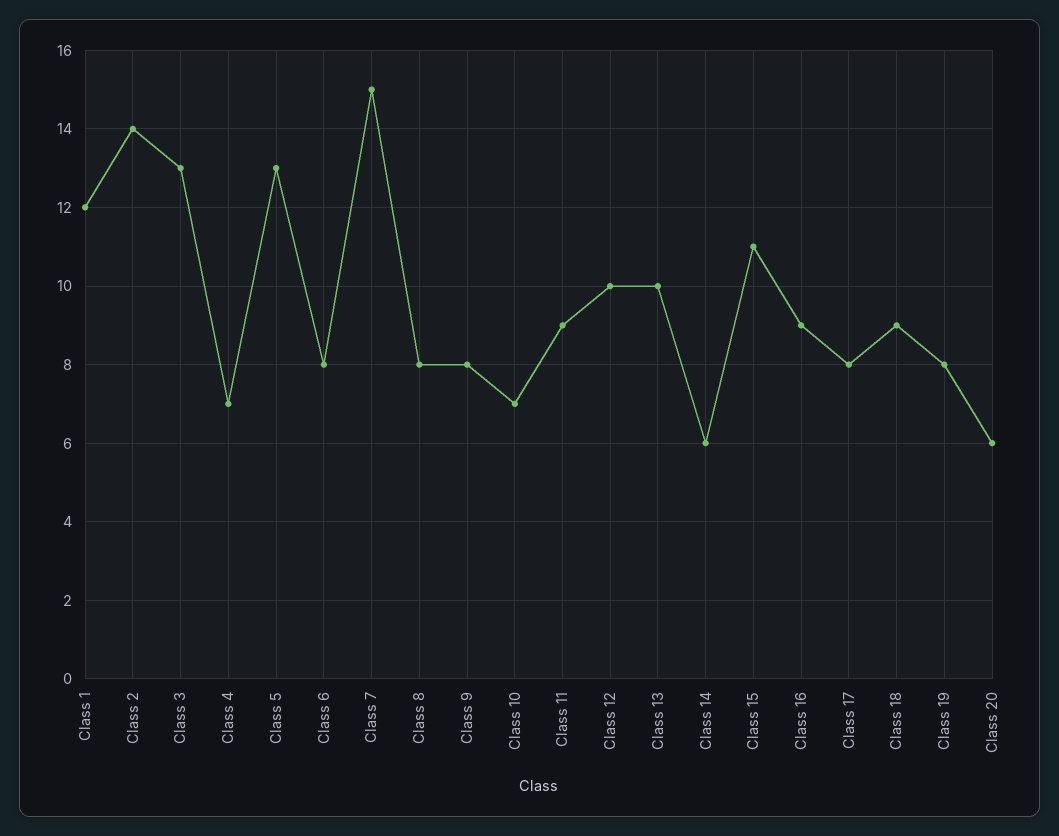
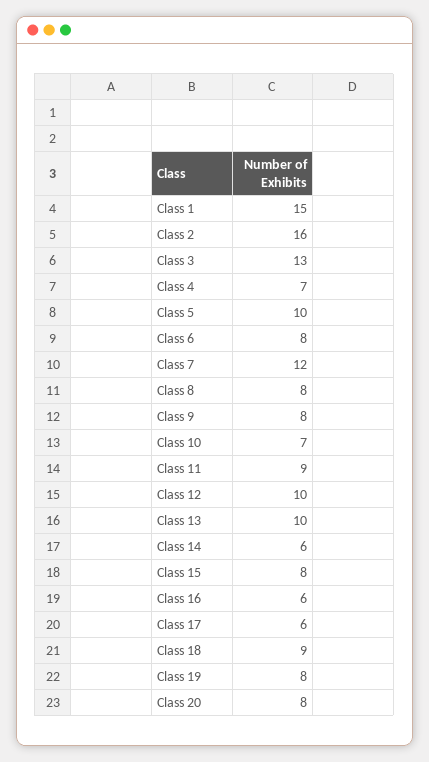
  {
-   "Class 1": 12,
+   "Class 1": 15,
-   "Class 2": 14,
+   "Class 2": 16,
    "Class 3": 13,
    "Class 4": 7,
-   "Class 5": 13,
+   "Class 5": 10,
    "Class 6": 8,
-   "Class 7": 15,
+   "Class 7": 12,
    "Class 8": 8,
    "Class 9": 8,
    "Class 10": 7,
    "Class 11": 9,
    "Class 12": 10,
    "Class 13": 10,
    "Class 14": 6,
-   "Class 15": 11,
+   "Class 15": 8,
-   "Class 16": 9,
+   "Class 16": 6,
-   "Class 17": 8,
+   "Class 17": 6,
    "Class 18": 9,
    "Class 19": 8,
-   "Class 20": 6
+   "Class 20": 8
  }

